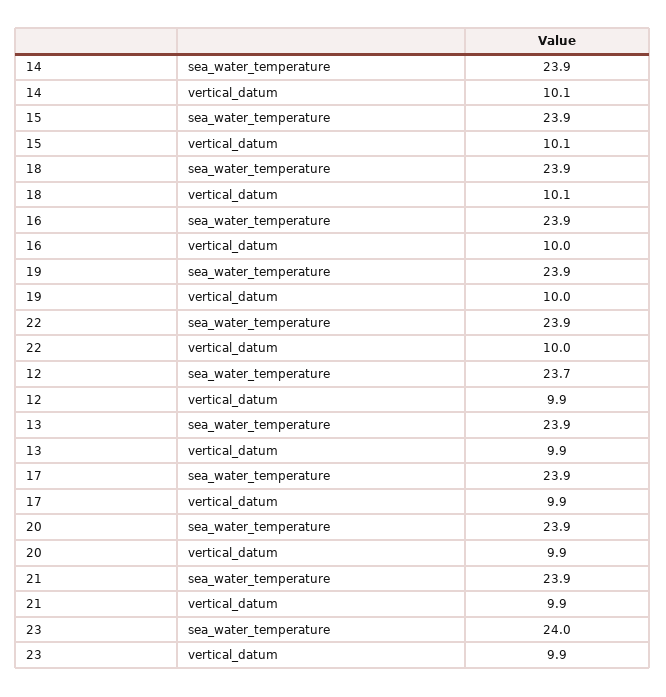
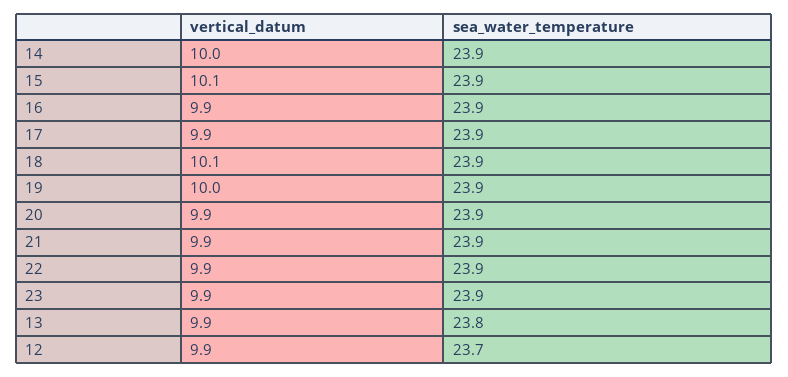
  {
    "14": {
      "sea_water_temperature": 23.9,
-     "vertical_datum": 10.1
+     "vertical_datum": 10
    },
    "15": {
      "sea_water_temperature": 23.9,
      "vertical_datum": 10.1
    },
    "18": {
      "sea_water_temperature": 23.9,
      "vertical_datum": 10.1
    },
    "16": {
      "sea_water_temperature": 23.9,
-     "vertical_datum": 10
+     "vertical_datum": 9.9
    },
    "19": {
      "sea_water_temperature": 23.9,
      "vertical_datum": 10
    },
    "22": {
      "sea_water_temperature": 23.9,
-     "vertical_datum": 10
+     "vertical_datum": 9.9
    },
    "12": {
      "sea_water_temperature": 23.7,
      "vertical_datum": 9.9
    },
    "13": {
-     "sea_water_temperature": 23.9,
+     "sea_water_temperature": 23.8,
      "vertical_datum": 9.9
    },
    "17": {
      "sea_water_temperature": 23.9,
      "vertical_datum": 9.9
    },
    "20": {
      "sea_water_temperature": 23.9,
      "vertical_datum": 9.9
    },
    "21": {
      "sea_water_temperature": 23.9,
      "vertical_datum": 9.9
    },
    "23": {
-     "sea_water_temperature": 24,
+     "sea_water_temperature": 23.9,
      "vertical_datum": 9.9
    }
  }

